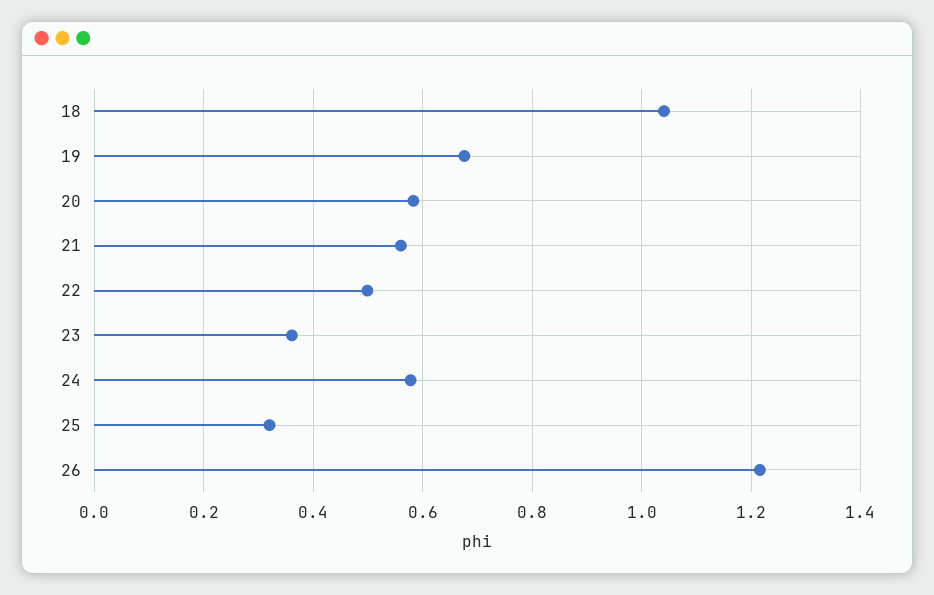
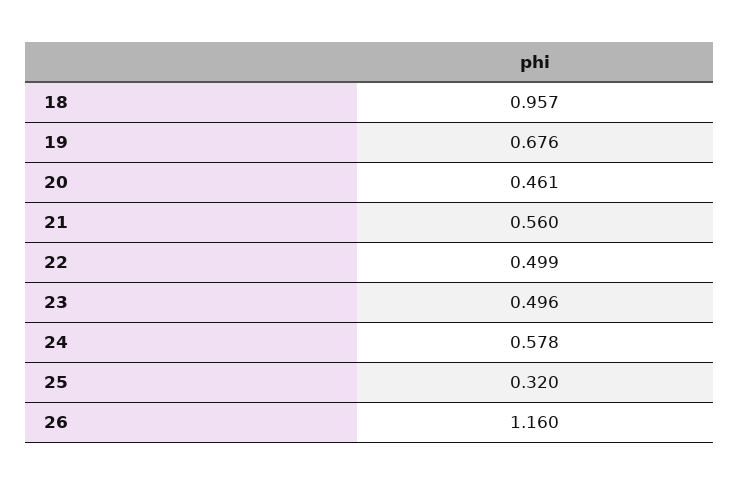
  {
-   "18": 1.04,
+   "18": 0.957,
    "19": 0.676,
-   "20": 0.58,
+   "20": 0.461,
    "21": 0.56,
    "22": 0.499,
-   "23": 0.36,
+   "23": 0.496,
    "24": 0.578,
    "25": 0.32,
-   "26": 1.22
+   "26": 1.16
  }

